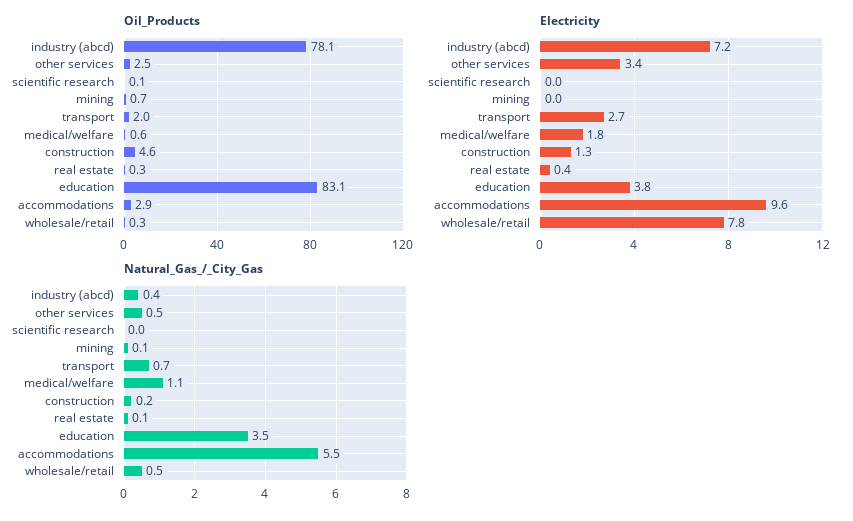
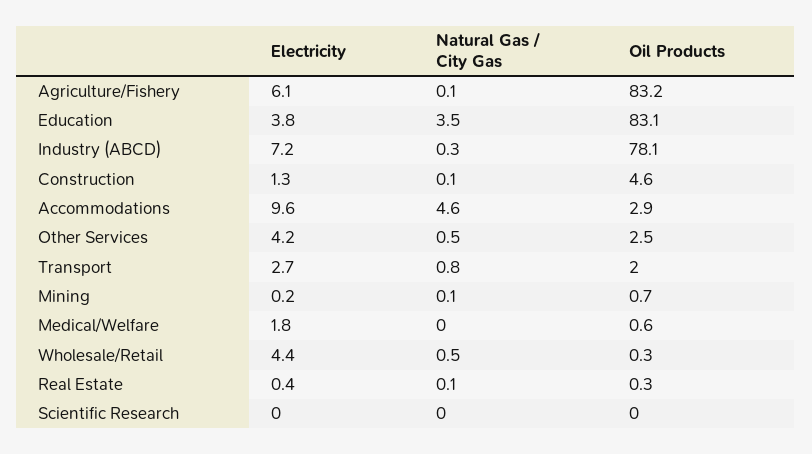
  {
    "Oil_Products": {
      "industry (abcd)": 78.1,
      "other services": 2.5,
-     "scientific research": 0.1,
+     "scientific research": 0,
      "mining": 0.7,
      "transport": 2,
      "medical/welfare": 0.6,
      "construction": 4.6,
      "real estate": 0.3,
      "education": 83.1,
      "accommodations": 2.9,
-     "wholesale/retail": 0.3
+     "wholesale/retail": 0.3,
+     "Agriculture/Fishery": 83.2
    },
    "Electricity": {
      "industry (abcd)": 7.2,
-     "other services": 3.4,
+     "other services": 4.2,
      "scientific research": 0,
-     "mining": 0,
+     "mining": 0.2,
      "transport": 2.7,
      "medical/welfare": 1.8,
      "construction": 1.3,
      "real estate": 0.4,
      "education": 3.8,
      "accommodations": 9.6,
-     "wholesale/retail": 7.8
+     "wholesale/retail": 4.4,
+     "Agriculture/Fishery": 6.1
    },
    "Natural_Gas_/_City_Gas": {
-     "industry (abcd)": 0.4,
+     "industry (abcd)": 0.3,
      "other services": 0.5,
      "scientific research": 0,
      "mining": 0.1,
-     "transport": 0.7,
+     "transport": 0.8,
-     "medical/welfare": 1.1,
+     "medical/welfare": 0,
-     "construction": 0.2,
+     "construction": 0.1,
      "real estate": 0.1,
      "education": 3.5,
-     "accommodations": 5.5,
+     "accommodations": 4.6,
-     "wholesale/retail": 0.5
+     "wholesale/retail": 0.5,
+     "Agriculture/Fishery": 0.1
    }
  }

